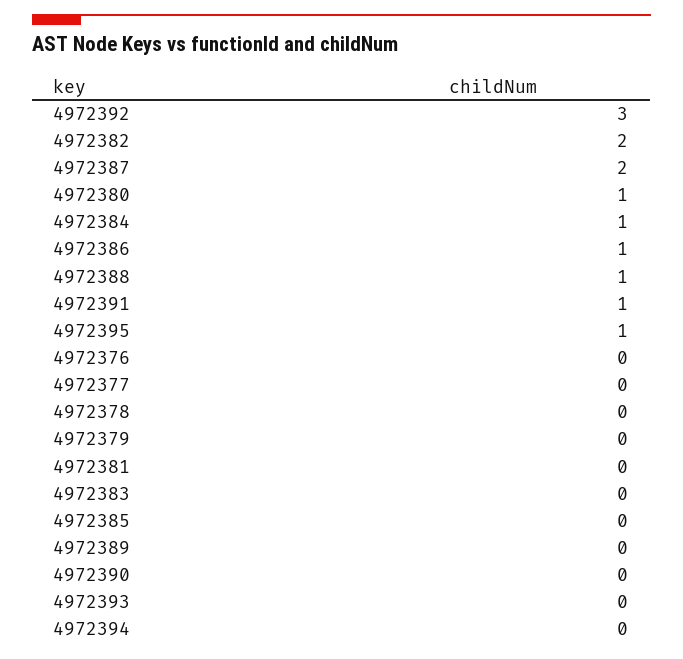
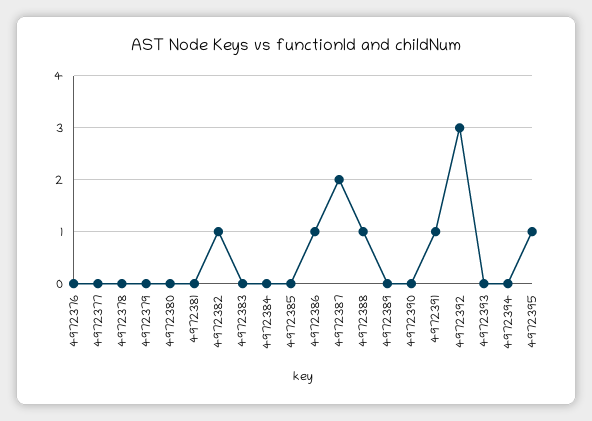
  {
    "4972392": 3,
-   "4972382": 2,
+   "4972382": 1,
    "4972387": 2,
-   "4972380": 1,
+   "4972380": 0,
-   "4972384": 1,
+   "4972384": 0,
    "4972386": 1,
    "4972388": 1,
    "4972391": 1,
    "4972395": 1,
    "4972376": 0,
    "4972377": 0,
    "4972378": 0,
    "4972379": 0,
    "4972381": 0,
    "4972383": 0,
    "4972385": 0,
    "4972389": 0,
    "4972390": 0,
    "4972393": 0,
    "4972394": 0
  }

